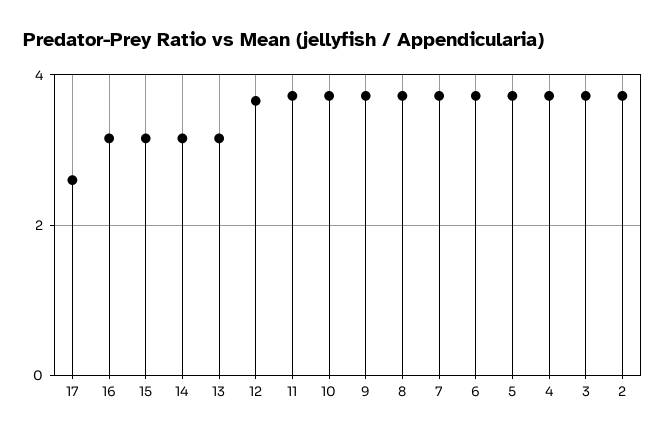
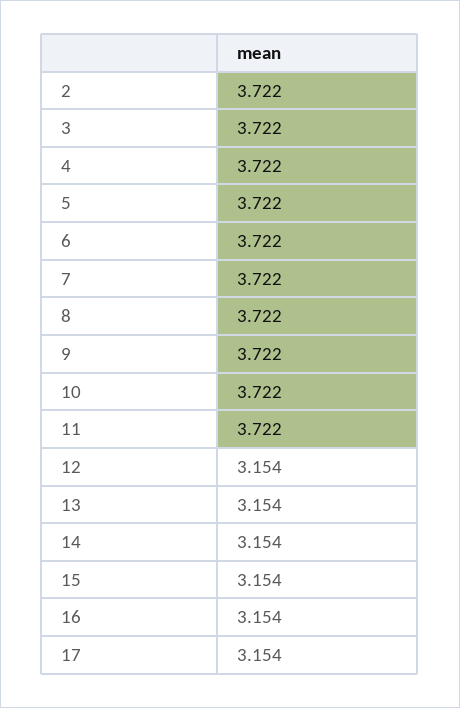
  {
-   "17": 2.6,
+   "17": 3.154,
    "16": 3.154,
    "15": 3.154,
    "14": 3.154,
    "13": 3.154,
-   "12": 3.6,
+   "12": 3.154,
    "11": 3.722,
    "10": 3.722,
    "9": 3.722,
    "8": 3.722,
    "7": 3.722,
    "6": 3.722,
    "5": 3.722,
    "4": 3.722,
    "3": 3.722,
    "2": 3.722
  }

